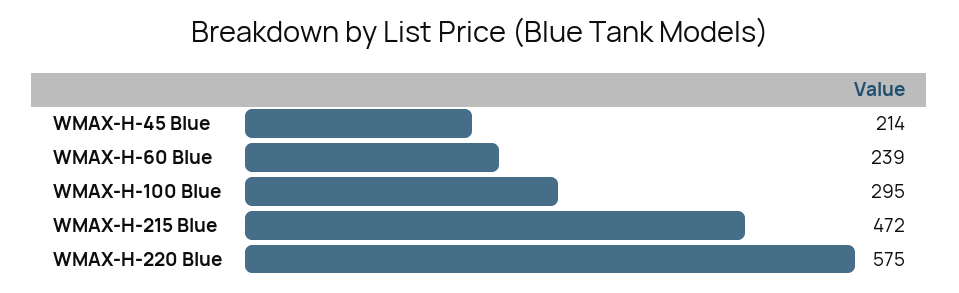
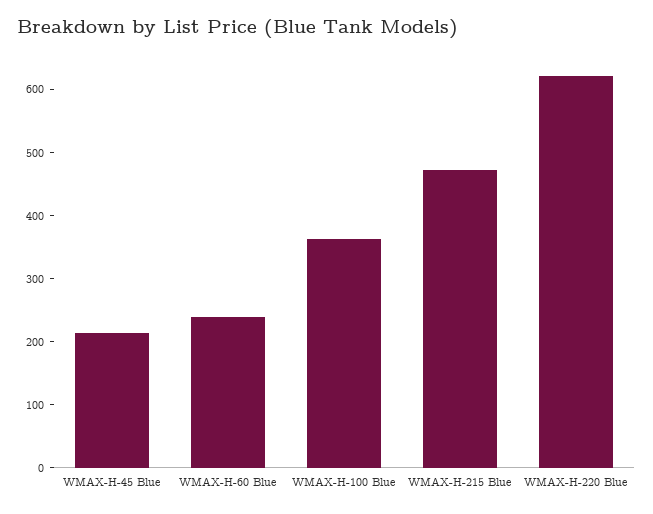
  {
    "WMAX-H-45 Blue": 214,
    "WMAX-H-60 Blue": 239,
-   "WMAX-H-100 Blue": 295,
+   "WMAX-H-100 Blue": 360,
    "WMAX-H-215 Blue": 472,
-   "WMAX-H-220 Blue": 575
+   "WMAX-H-220 Blue": 620
  }

